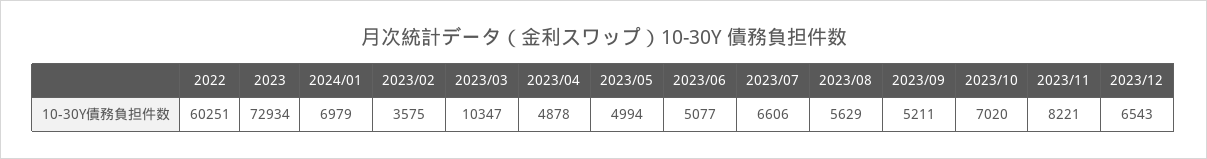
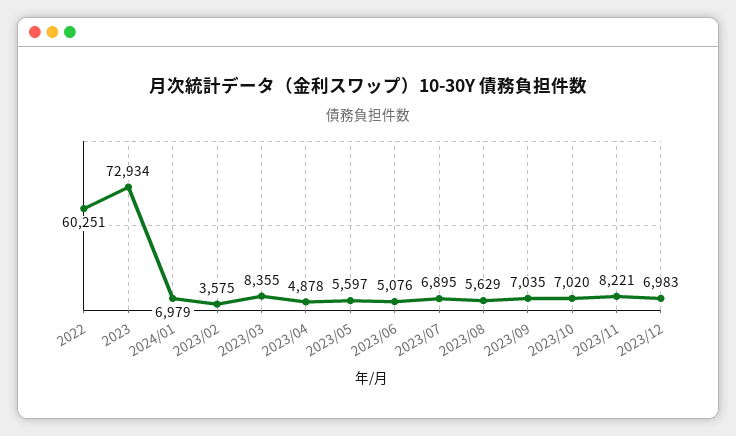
  {
    "2022": 60251,
    "2023": 72934,
    "2024/01": 6979,
    "2023/02": 3575,
-   "2023/03": 10347,
+   "2023/03": 8355,
    "2023/04": 4878,
-   "2023/05": 4994,
+   "2023/05": 5597,
-   "2023/06": 5077,
+   "2023/06": 5076,
-   "2023/07": 6606,
+   "2023/07": 6895,
    "2023/08": 5629,
-   "2023/09": 5211,
+   "2023/09": 7035,
    "2023/10": 7020,
    "2023/11": 8221,
-   "2023/12": 6543
+   "2023/12": 6983
  }

